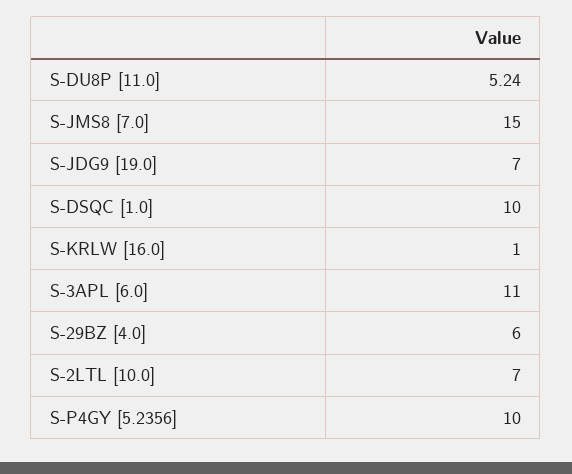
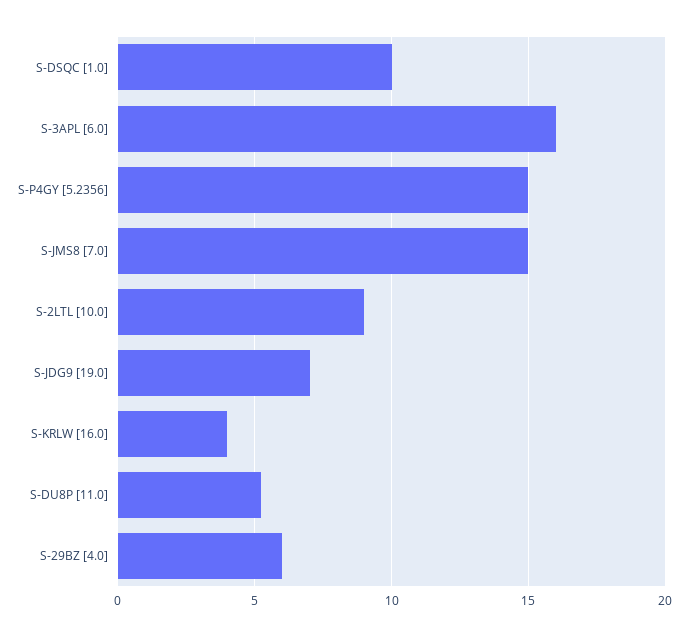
  {
    "S-DU8P [11.0]": 5.24,
    "S-JMS8 [7.0]": 15,
    "S-JDG9 [19.0]": 7,
    "S-DSQC [1.0]": 10,
-   "S-KRLW [16.0]": 1,
+   "S-KRLW [16.0]": 4,
-   "S-3APL [6.0]": 11,
+   "S-3APL [6.0]": 16,
    "S-29BZ [4.0]": 6,
-   "S-2LTL [10.0]": 7,
+   "S-2LTL [10.0]": 9,
-   "S-P4GY [5.2356]": 10
+   "S-P4GY [5.2356]": 15
  }

